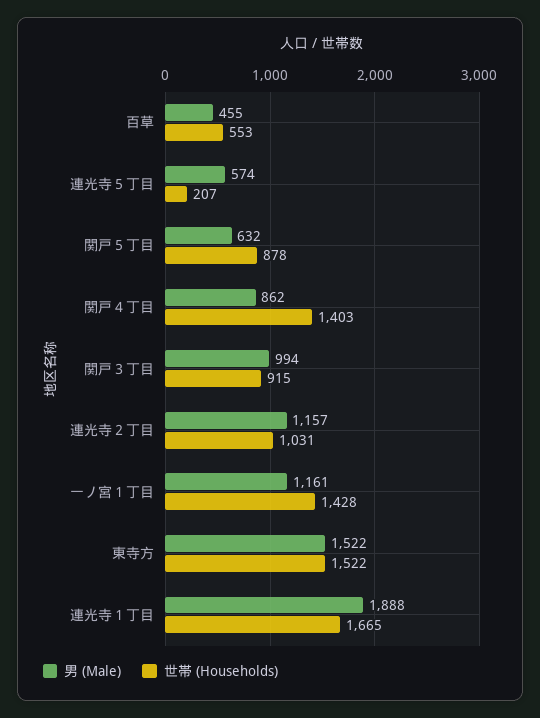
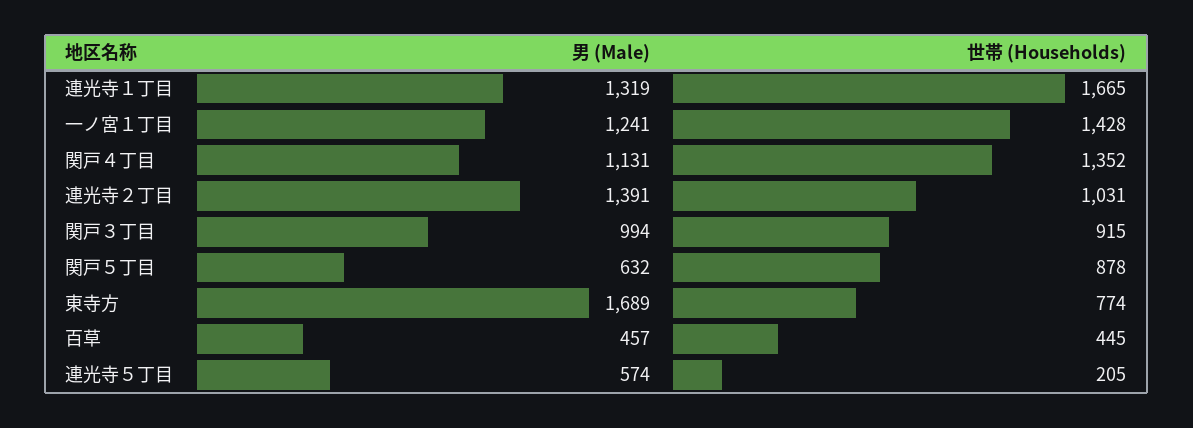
  {
    "男 (Male)": {
-     "百草": 455,
+     "百草": 457,
      "連光寺５丁目": 574,
      "関戸５丁目": 632,
-     "関戸４丁目": 862,
+     "関戸４丁目": 1131,
      "関戸３丁目": 994,
-     "連光寺２丁目": 1157,
+     "連光寺２丁目": 1391,
-     "一ノ宮１丁目": 1161,
+     "一ノ宮１丁目": 1241,
-     "東寺方": 1522,
+     "東寺方": 1689,
-     "連光寺１丁目": 1888
+     "連光寺１丁目": 1319
    },
    "世帯 (Households)": {
-     "百草": 553,
+     "百草": 445,
-     "連光寺５丁目": 207,
+     "連光寺５丁目": 205,
      "関戸５丁目": 878,
-     "関戸４丁目": 1403,
+     "関戸４丁目": 1352,
      "関戸３丁目": 915,
      "連光寺２丁目": 1031,
      "一ノ宮１丁目": 1428,
-     "東寺方": 1522,
+     "東寺方": 774,
      "連光寺１丁目": 1665
    }
  }

